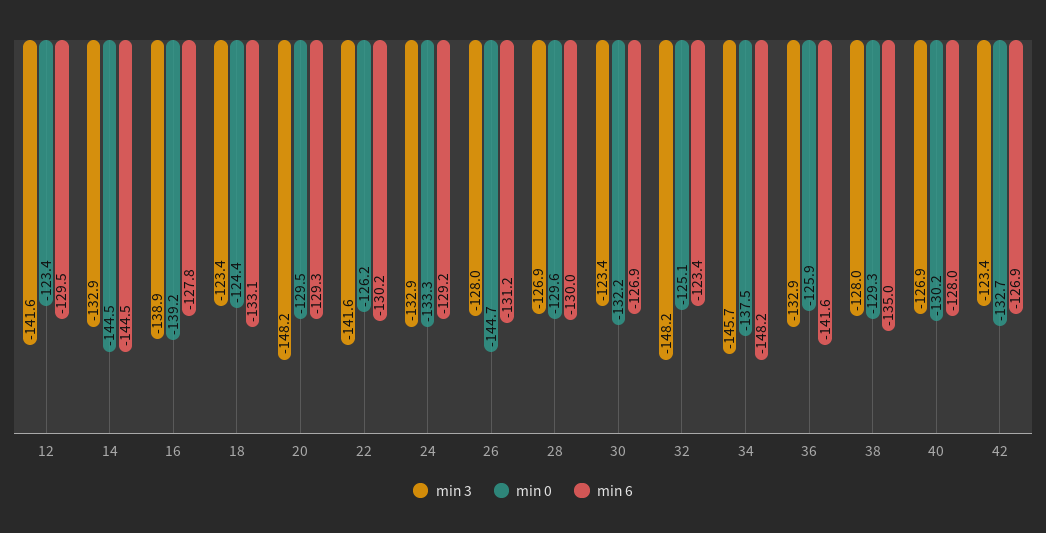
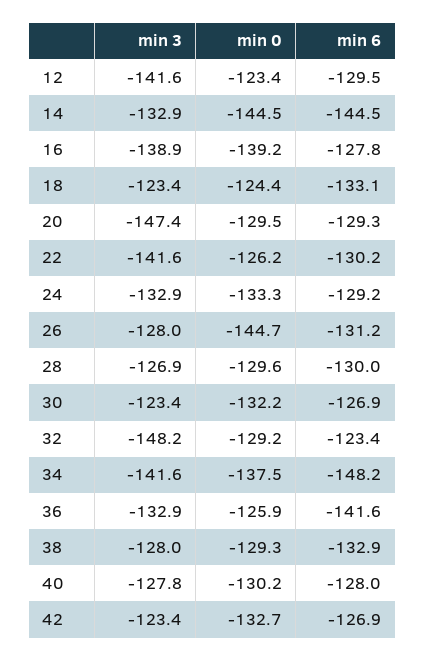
  {
    "min 3": {
      "12": -141.6,
      "14": -132.9,
      "16": -138.9,
      "18": -123.4,
-     "20": -148.2,
+     "20": -147.4,
      "22": -141.6,
      "24": -132.9,
      "26": -128,
      "28": -126.9,
      "30": -123.4,
      "32": -148.2,
-     "34": -145.7,
+     "34": -141.6,
      "36": -132.9,
      "38": -128,
-     "40": -126.9,
+     "40": -127.8,
      "42": -123.4
    },
    "min 0": {
      "12": -123.4,
      "14": -144.5,
      "16": -139.2,
      "18": -124.4,
      "20": -129.5,
      "22": -126.2,
      "24": -133.3,
      "26": -144.7,
      "28": -129.6,
      "30": -132.2,
-     "32": -125.1,
+     "32": -129.2,
      "34": -137.5,
      "36": -125.9,
      "38": -129.3,
      "40": -130.2,
      "42": -132.7
    },
    "min 6": {
      "12": -129.5,
      "14": -144.5,
      "16": -127.8,
      "18": -133.1,
      "20": -129.3,
      "22": -130.2,
      "24": -129.2,
      "26": -131.2,
      "28": -130,
      "30": -126.9,
      "32": -123.4,
      "34": -148.2,
      "36": -141.6,
-     "38": -135,
+     "38": -132.9,
      "40": -128,
      "42": -126.9
    }
  }

